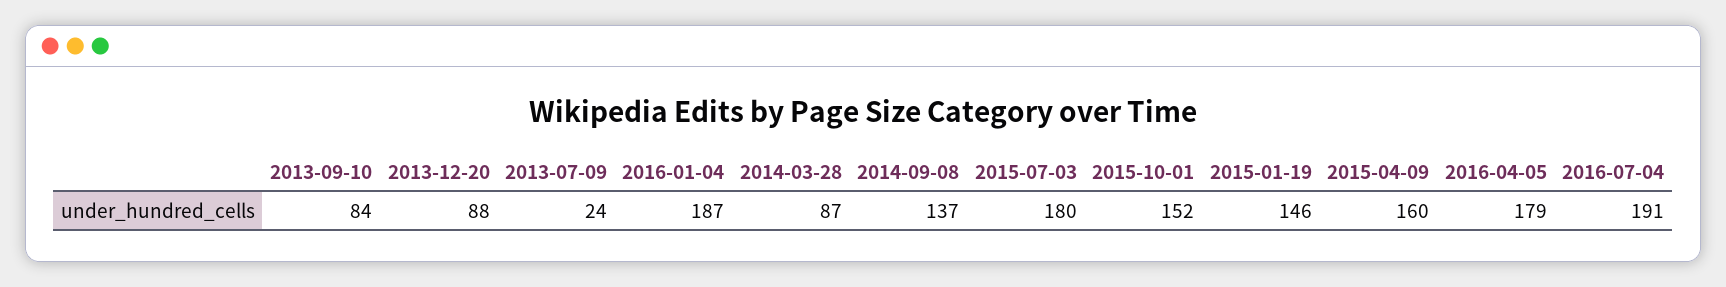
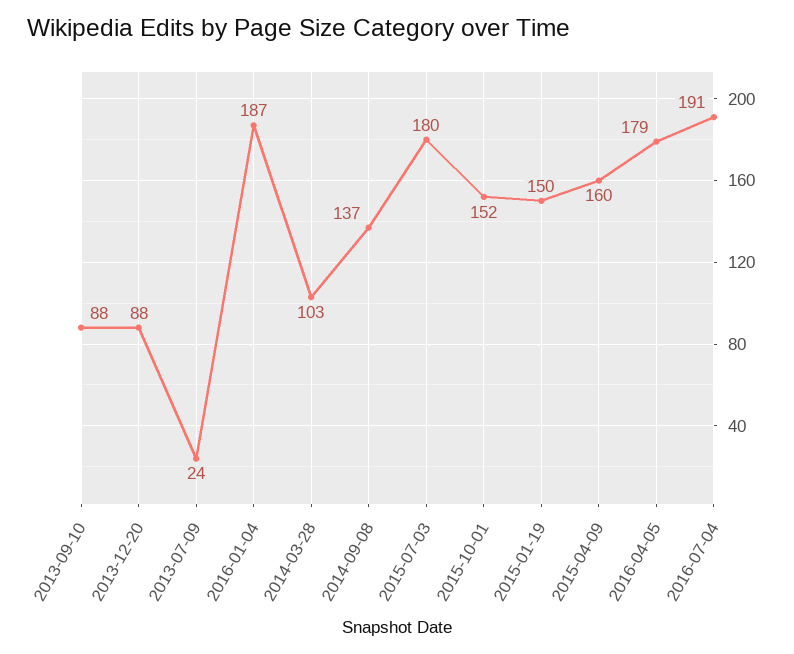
  {
-   "2013-09-10": 84,
+   "2013-09-10": 88,
    "2013-12-20": 88,
    "2013-07-09": 24,
    "2016-01-04": 187,
-   "2014-03-28": 87,
+   "2014-03-28": 103,
    "2014-09-08": 137,
    "2015-07-03": 180,
    "2015-10-01": 152,
-   "2015-01-19": 146,
+   "2015-01-19": 150,
    "2015-04-09": 160,
    "2016-04-05": 179,
    "2016-07-04": 191
  }

